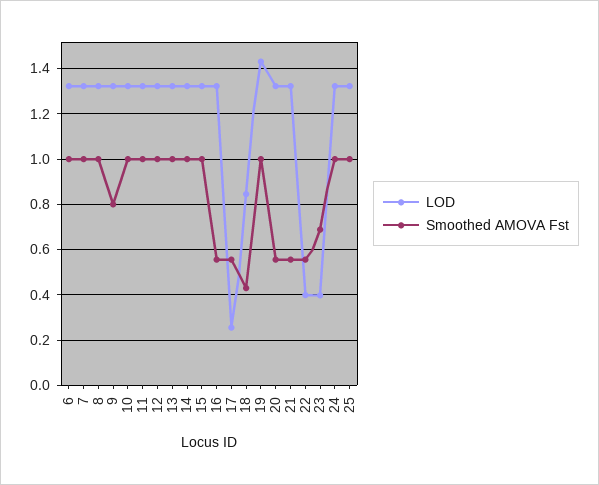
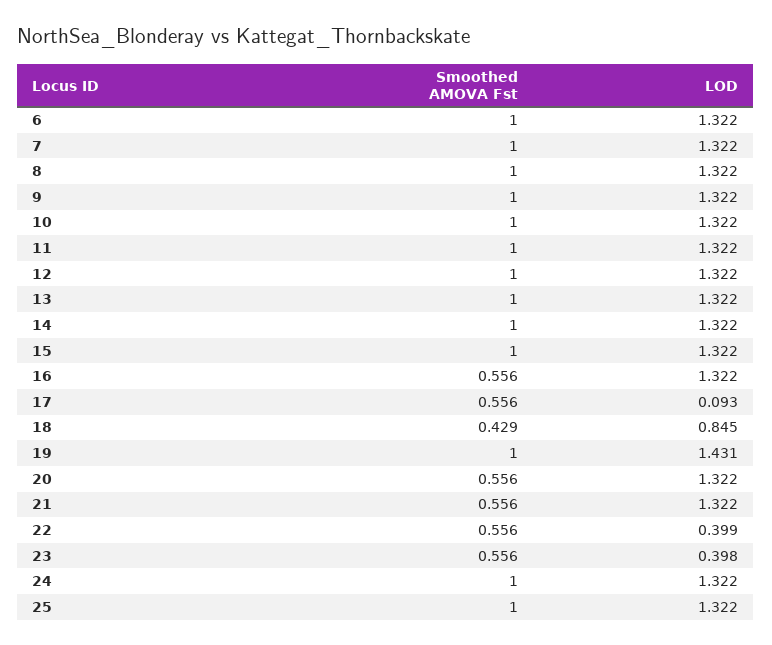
  {
    "LOD": {
      "6": 1.322,
      "7": 1.322,
      "8": 1.322,
      "9": 1.322,
      "10": 1.322,
      "11": 1.322,
      "12": 1.322,
      "13": 1.322,
      "14": 1.322,
      "15": 1.322,
      "16": 1.322,
-     "17": 0.25,
+     "17": 0.093,
      "18": 0.845,
      "19": 1.431,
      "20": 1.322,
      "21": 1.322,
      "22": 0.399,
      "23": 0.398,
      "24": 1.322,
      "25": 1.322
    },
    "Smoothed AMOVA Fst": {
      "6": 1,
      "7": 1,
      "8": 1,
-     "9": 0.8,
+     "9": 1,
      "10": 1,
      "11": 1,
      "12": 1,
      "13": 1,
      "14": 1,
      "15": 1,
      "16": 0.556,
      "17": 0.556,
      "18": 0.429,
      "19": 1,
      "20": 0.556,
      "21": 0.556,
      "22": 0.556,
-     "23": 0.7,
+     "23": 0.556,
      "24": 1,
      "25": 1
    }
  }

